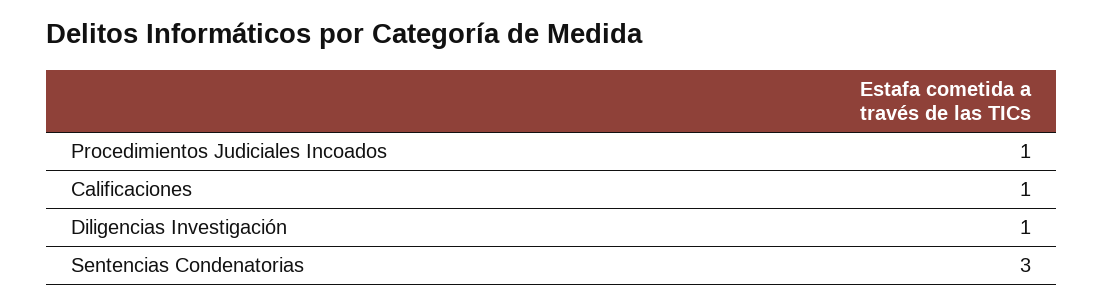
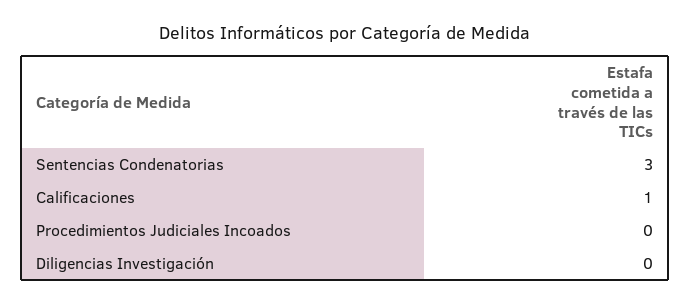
  {
-   "Procedimientos Judiciales Incoados": 1,
+   "Procedimientos Judiciales Incoados": 0,
    "Calificaciones": 1,
-   "Diligencias Investigación": 1,
+   "Diligencias Investigación": 0,
    "Sentencias Condenatorias": 3
  }

